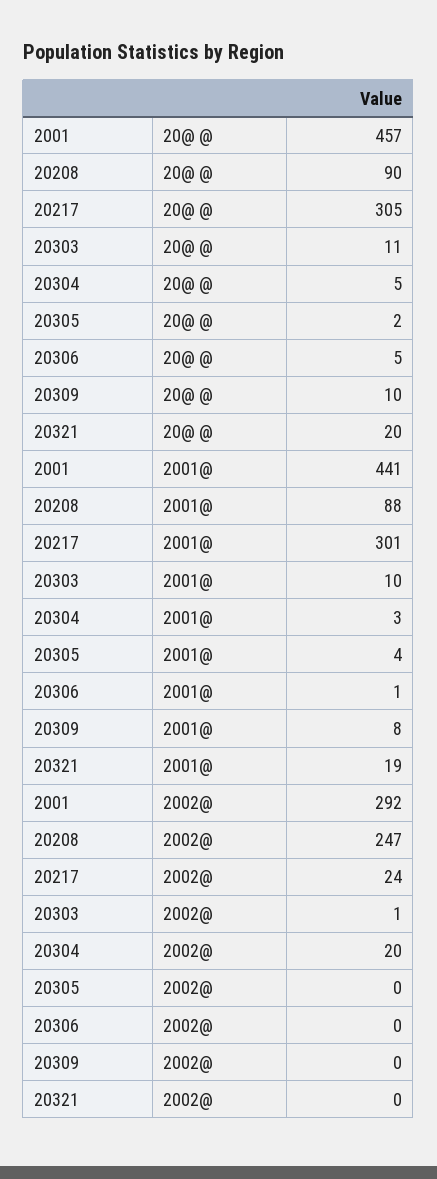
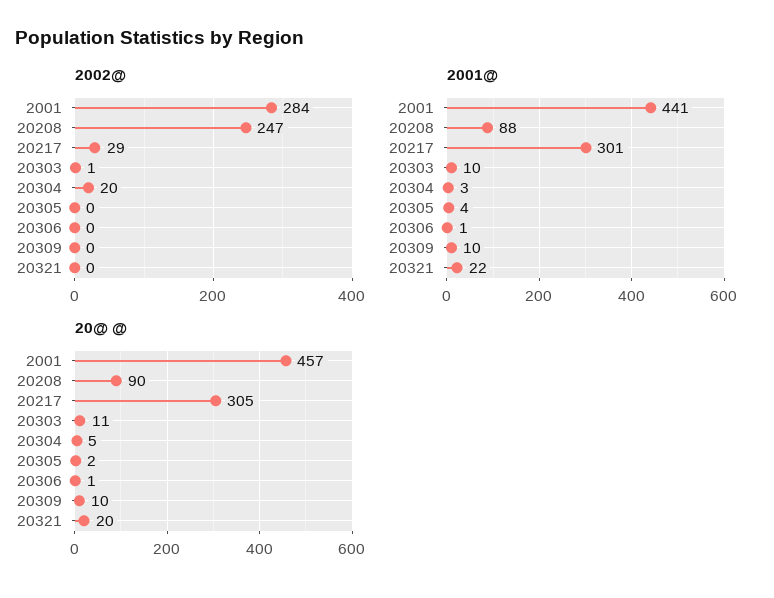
  {
    "20@ @": {
      "2001": 457,
      "20208": 90,
      "20217": 305,
      "20303": 11,
      "20304": 5,
      "20305": 2,
-     "20306": 5,
+     "20306": 1,
      "20309": 10,
      "20321": 20
    },
    "2001@": {
      "2001": 441,
      "20208": 88,
      "20217": 301,
      "20303": 10,
      "20304": 3,
      "20305": 4,
      "20306": 1,
-     "20309": 8,
+     "20309": 10,
-     "20321": 19
+     "20321": 22
    },
    "2002@": {
-     "2001": 292,
+     "2001": 284,
      "20208": 247,
-     "20217": 24,
+     "20217": 29,
      "20303": 1,
      "20304": 20,
      "20305": 0,
      "20306": 0,
      "20309": 0,
      "20321": 0
    }
  }

